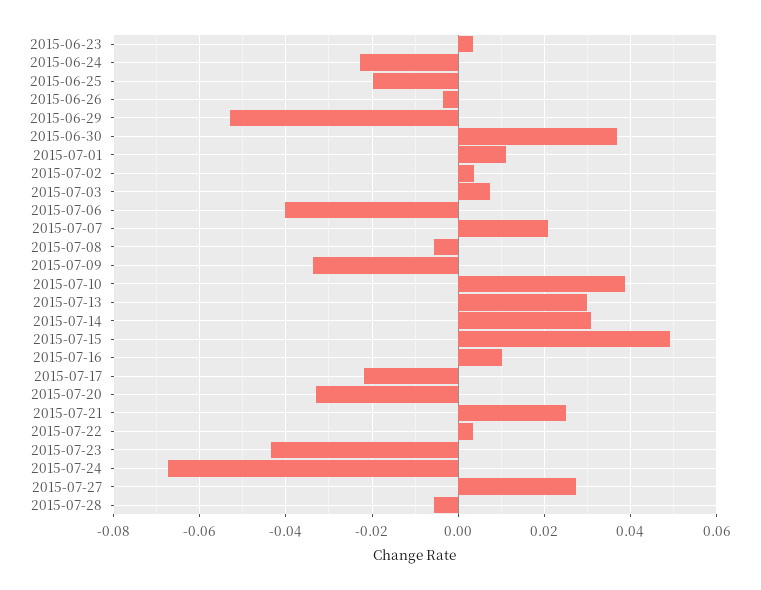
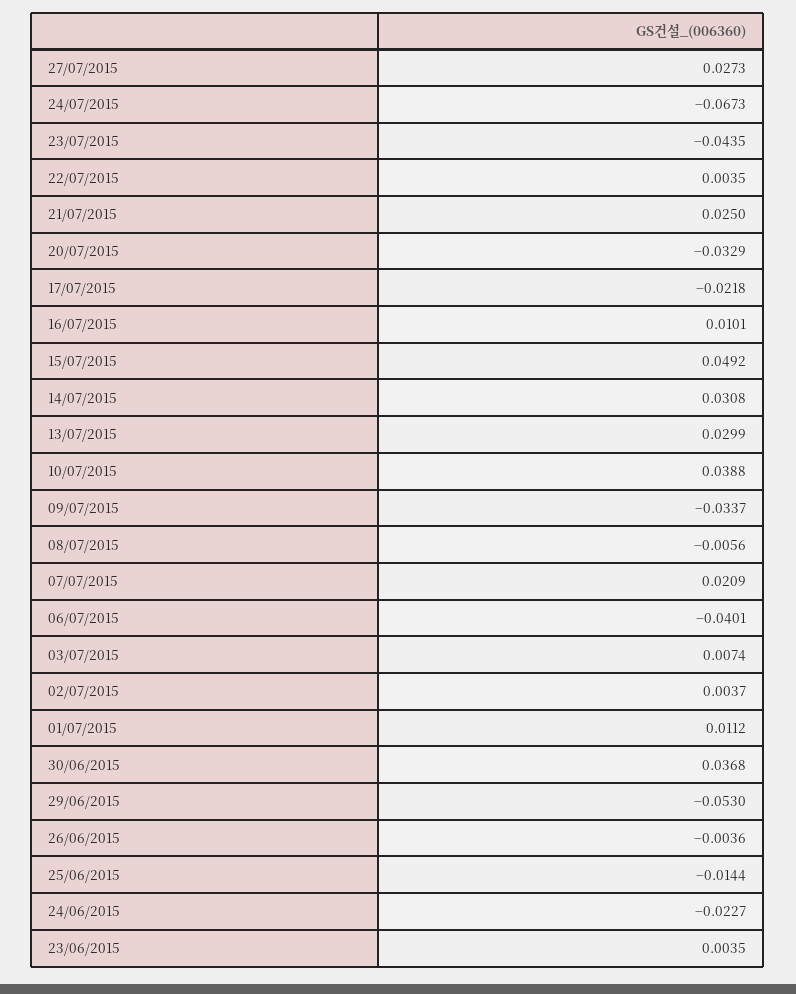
  {
    "2015-06-23": 0.0035,
    "2015-06-24": -0.0227,
-   "2015-06-25": -0.02,
+   "2015-06-25": -0.0144,
    "2015-06-26": -0.0036,
    "2015-06-29": -0.053,
    "2015-06-30": 0.0368,
    "2015-07-01": 0.0112,
    "2015-07-02": 0.0037,
    "2015-07-03": 0.0074,
    "2015-07-06": -0.0401,
    "2015-07-07": 0.0209,
    "2015-07-08": -0.0056,
    "2015-07-09": -0.0337,
    "2015-07-10": 0.0388,
    "2015-07-13": 0.0299,
    "2015-07-14": 0.0308,
    "2015-07-15": 0.0492,
    "2015-07-16": 0.0101,
    "2015-07-17": -0.0218,
    "2015-07-20": -0.0329,
    "2015-07-21": 0.025,
    "2015-07-22": 0.0035,
    "2015-07-23": -0.0435,
    "2015-07-24": -0.0673,
-   "2015-07-27": 0.0273,
+   "2015-07-27": 0.0273
-   "2015-07-28": -0.006
  }

